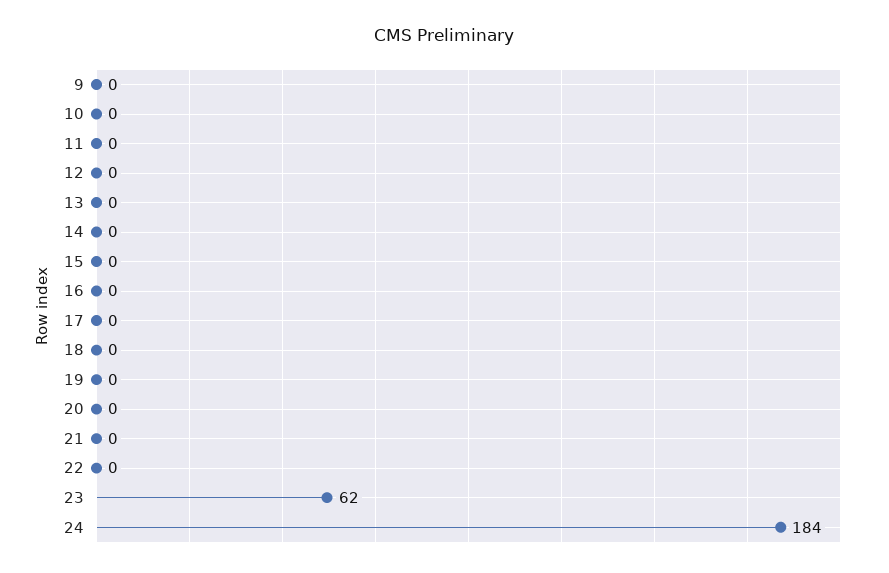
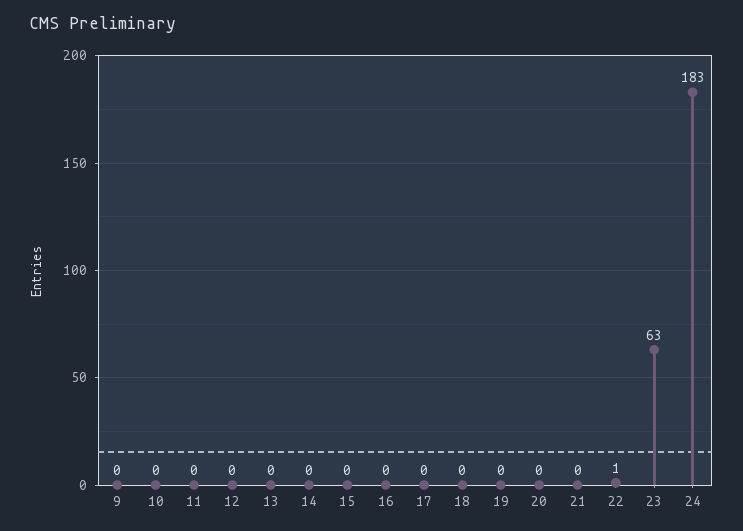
  {
    "9": 0,
    "10": 0,
    "11": 0,
    "12": 0,
    "13": 0,
    "14": 0,
    "15": 0,
    "16": 0,
    "17": 0,
    "18": 0,
    "19": 0,
    "20": 0,
    "21": 0,
-   "22": 0,
+   "22": 1,
-   "23": 62,
+   "23": 63,
-   "24": 184
+   "24": 183
  }

